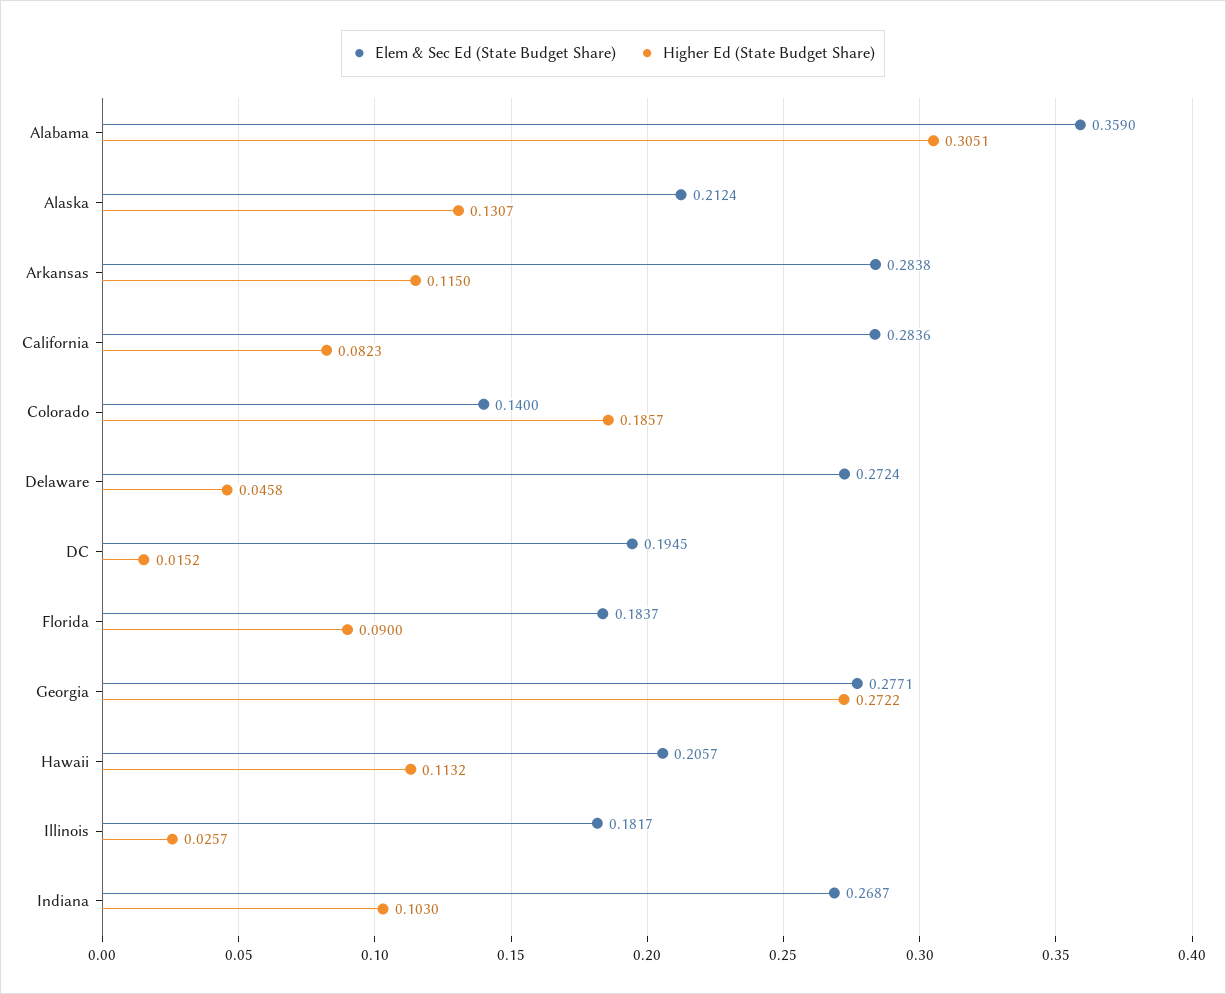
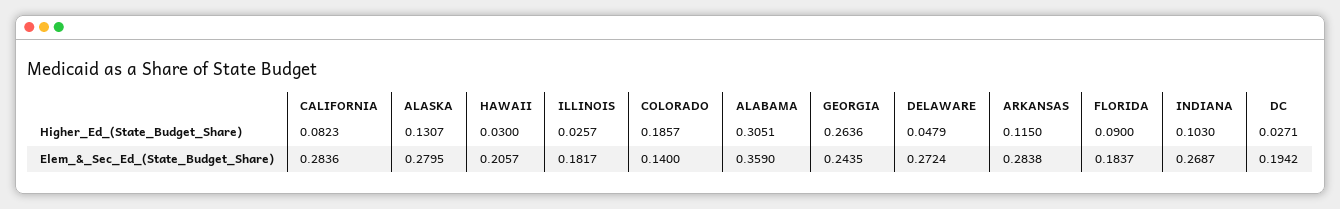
  {
    "Elem & Sec Ed (State Budget Share)": {
      "Alabama": 0.359,
-     "Alaska": 0.2124,
+     "Alaska": 0.2795,
      "Arkansas": 0.2838,
      "California": 0.2836,
      "Colorado": 0.14,
      "Delaware": 0.2724,
-     "DC": 0.1945,
+     "DC": 0.1942,
      "Florida": 0.1837,
-     "Georgia": 0.2771,
+     "Georgia": 0.2435,
      "Hawaii": 0.2057,
      "Illinois": 0.1817,
      "Indiana": 0.2687
    },
    "Higher Ed (State Budget Share)": {
      "Alabama": 0.3051,
      "Alaska": 0.1307,
      "Arkansas": 0.115,
      "California": 0.0823,
      "Colorado": 0.1857,
-     "Delaware": 0.0458,
+     "Delaware": 0.0479,
-     "DC": 0.0152,
+     "DC": 0.0271,
      "Florida": 0.09,
-     "Georgia": 0.2722,
+     "Georgia": 0.2636,
-     "Hawaii": 0.1132,
+     "Hawaii": 0.03,
      "Illinois": 0.0257,
      "Indiana": 0.103
    }
  }

